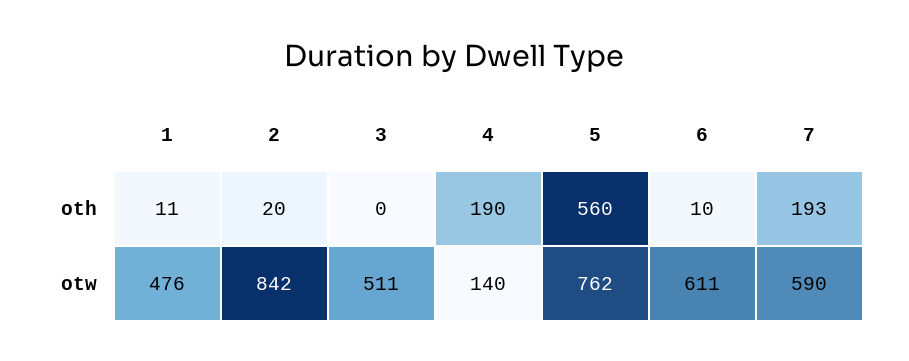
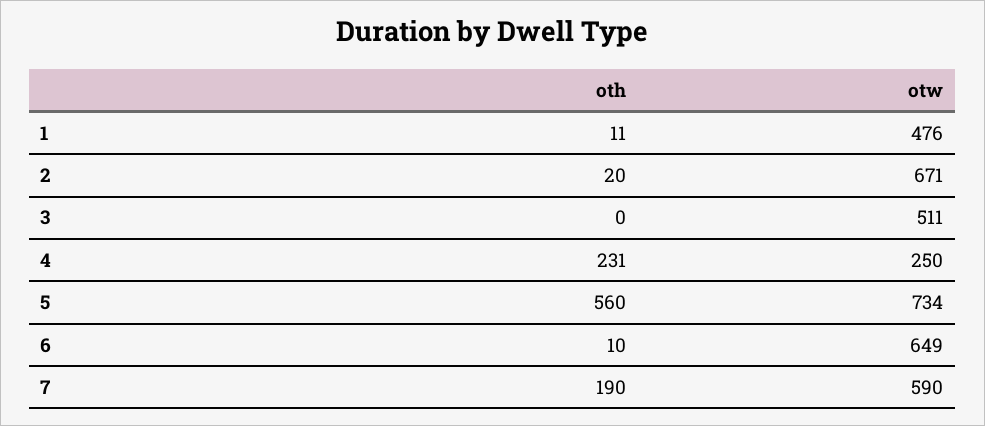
  {
    "1": {
      "oth": 11,
      "otw": 476
    },
    "2": {
      "oth": 20,
-     "otw": 842
+     "otw": 671
    },
    "3": {
      "oth": 0,
      "otw": 511
    },
    "4": {
-     "oth": 190,
+     "oth": 231,
-     "otw": 140
+     "otw": 250
    },
    "5": {
      "oth": 560,
-     "otw": 762
+     "otw": 734
    },
    "6": {
      "oth": 10,
-     "otw": 611
+     "otw": 649
    },
    "7": {
-     "oth": 193,
+     "oth": 190,
      "otw": 590
    }
  }

